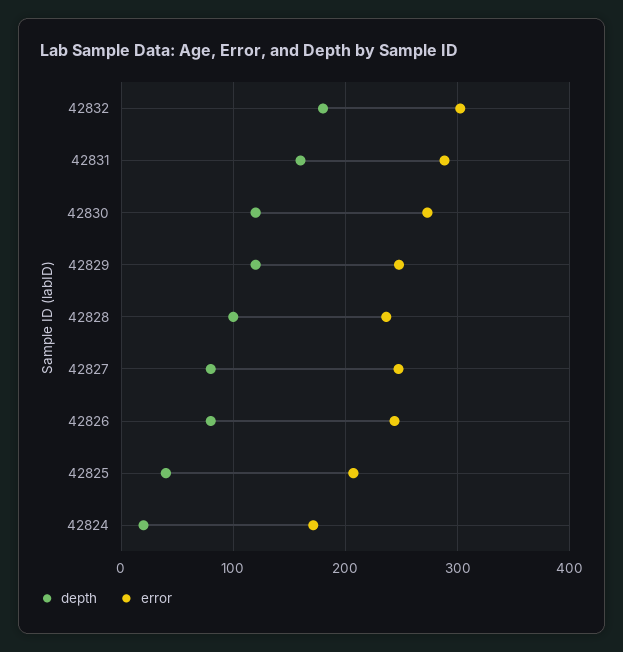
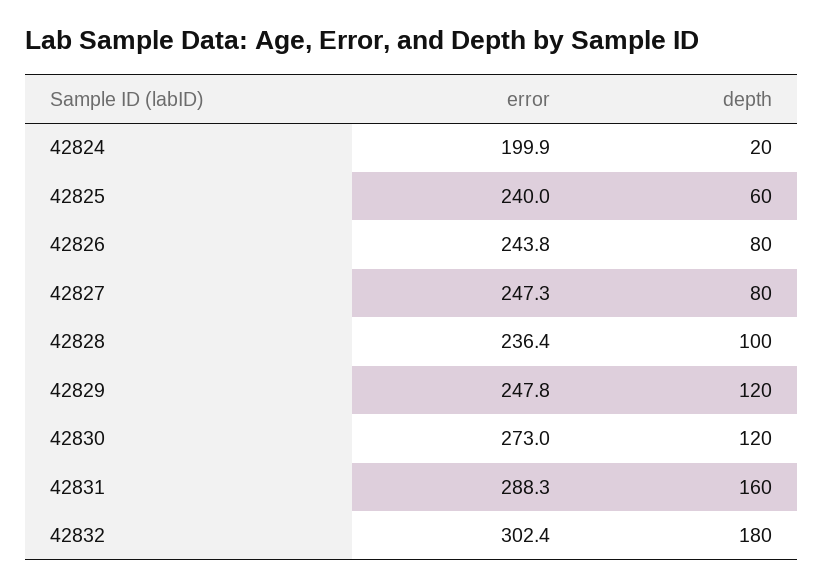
  {
    "depth": {
      "42832": 180,
      "42831": 160,
      "42830": 120,
      "42829": 120,
      "42828": 100,
      "42827": 80,
      "42826": 80,
-     "42825": 40,
+     "42825": 60,
      "42824": 20
    },
    "error": {
      "42832": 302.4,
      "42831": 288.3,
      "42830": 273,
      "42829": 247.8,
      "42828": 236.4,
      "42827": 247.3,
      "42826": 243.8,
-     "42825": 210,
+     "42825": 240,
-     "42824": 170
+     "42824": 199.9
    }
  }

